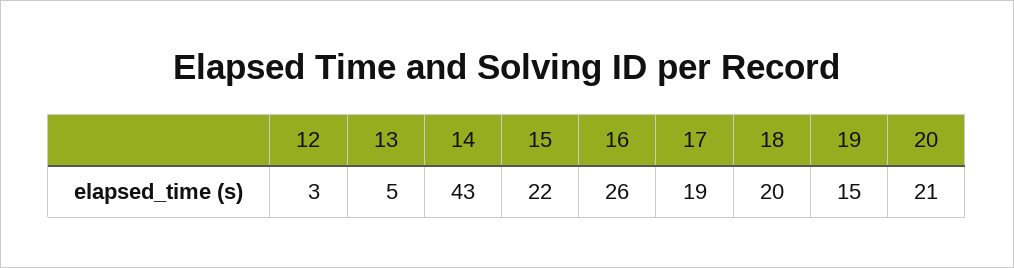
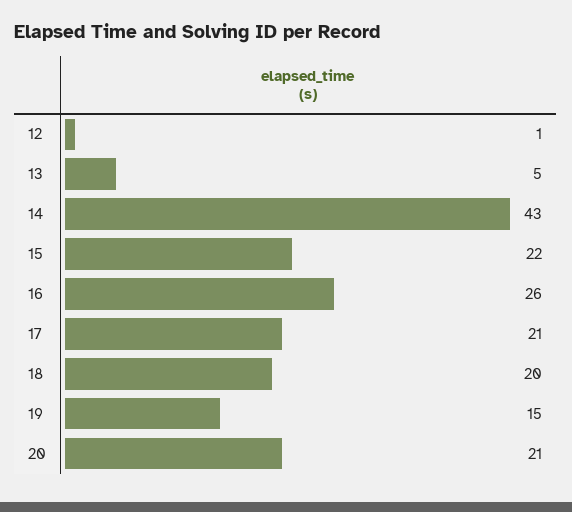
  {
-   "12": 3,
+   "12": 1,
    "13": 5,
    "14": 43,
    "15": 22,
    "16": 26,
-   "17": 19,
+   "17": 21,
    "18": 20,
    "19": 15,
    "20": 21
  }

